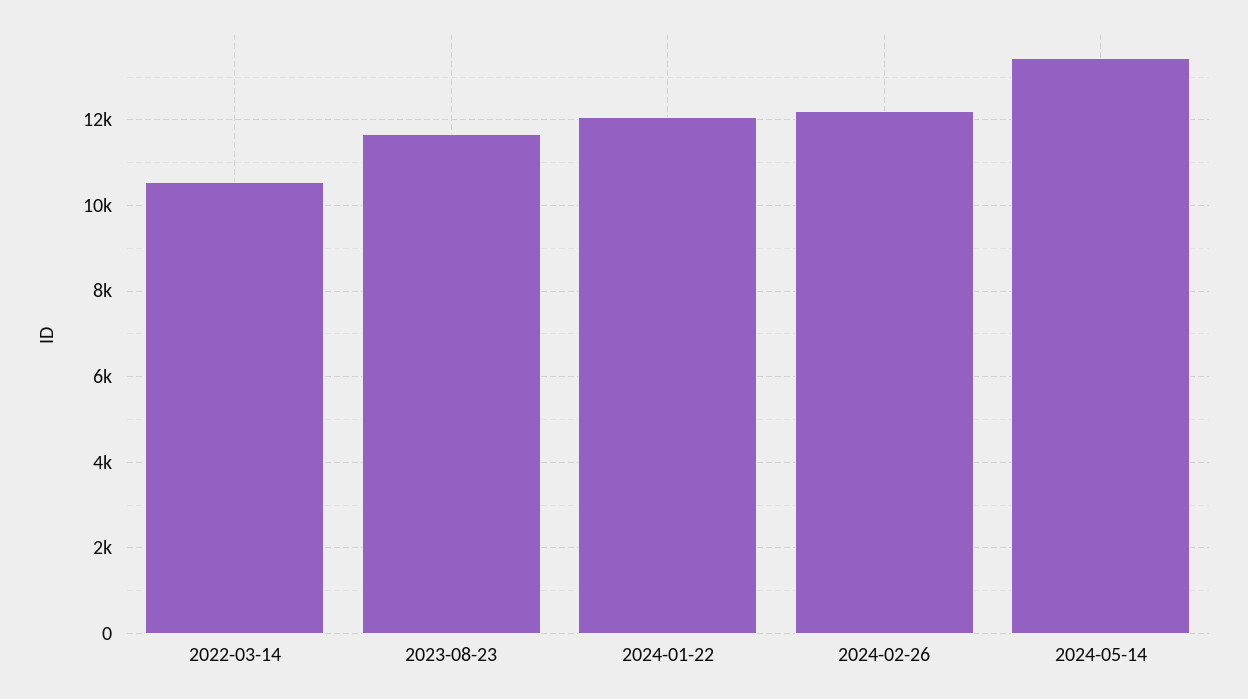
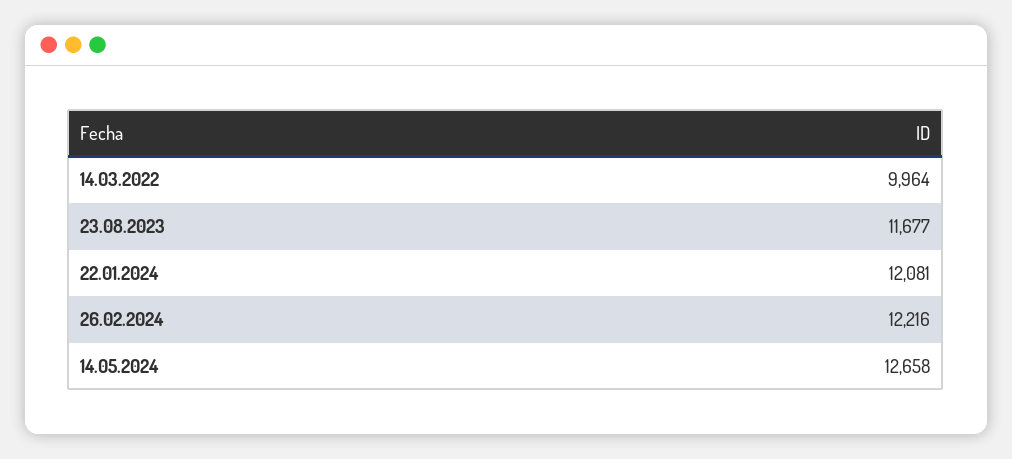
  {
-   "2022-03-14": 10600,
+   "2022-03-14": 9964,
    "2023-08-23": 11677,
    "2024-01-22": 12081,
    "2024-02-26": 12216,
-   "2024-05-14": 13400
+   "2024-05-14": 12658
  }

